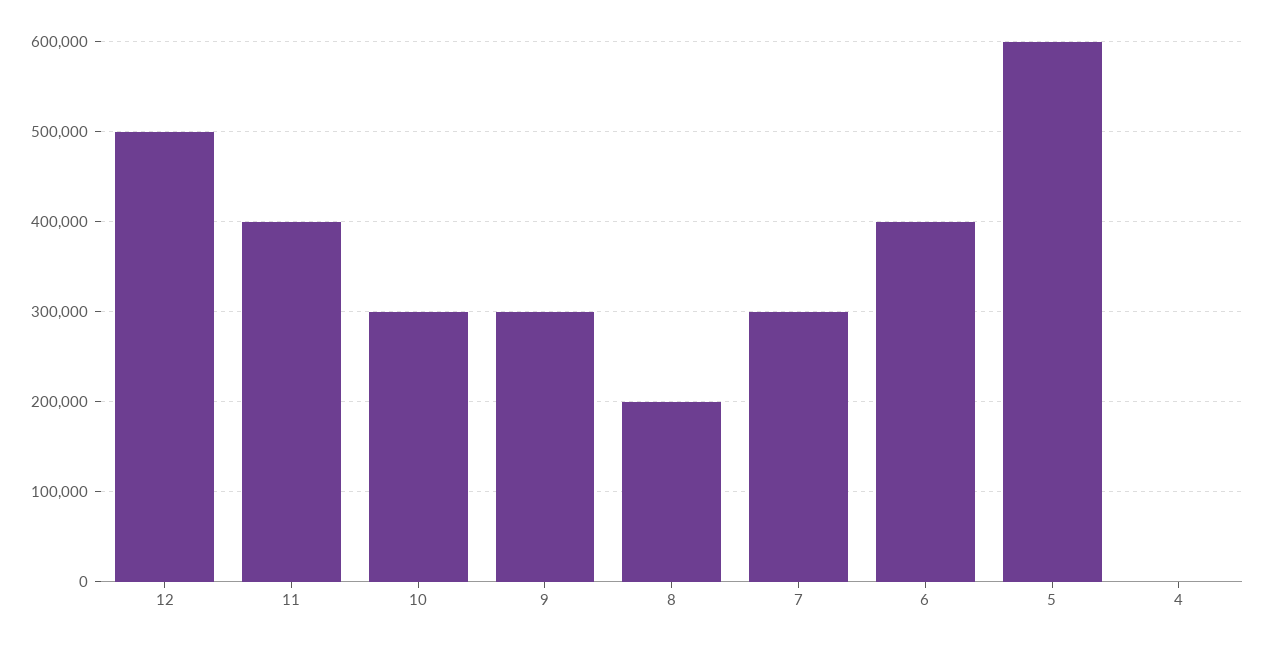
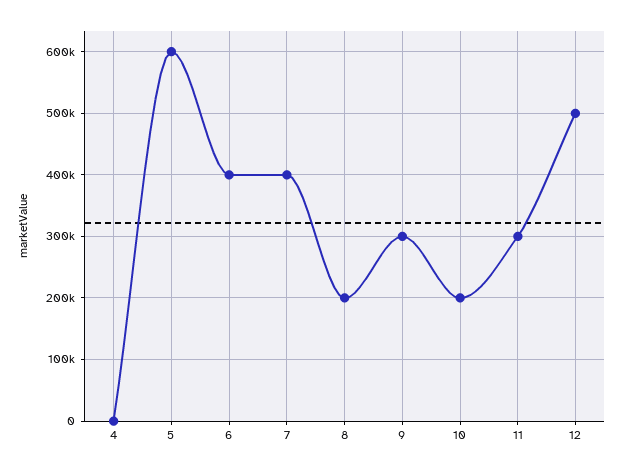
  {
    "12": 500000,
-   "11": 400000,
+   "11": 300000,
-   "10": 300000,
+   "10": 200000,
    "9": 300000,
    "8": 200000,
-   "7": 300000,
+   "7": 400000,
    "6": 400000,
    "5": 600000,
    "4": 0
  }

